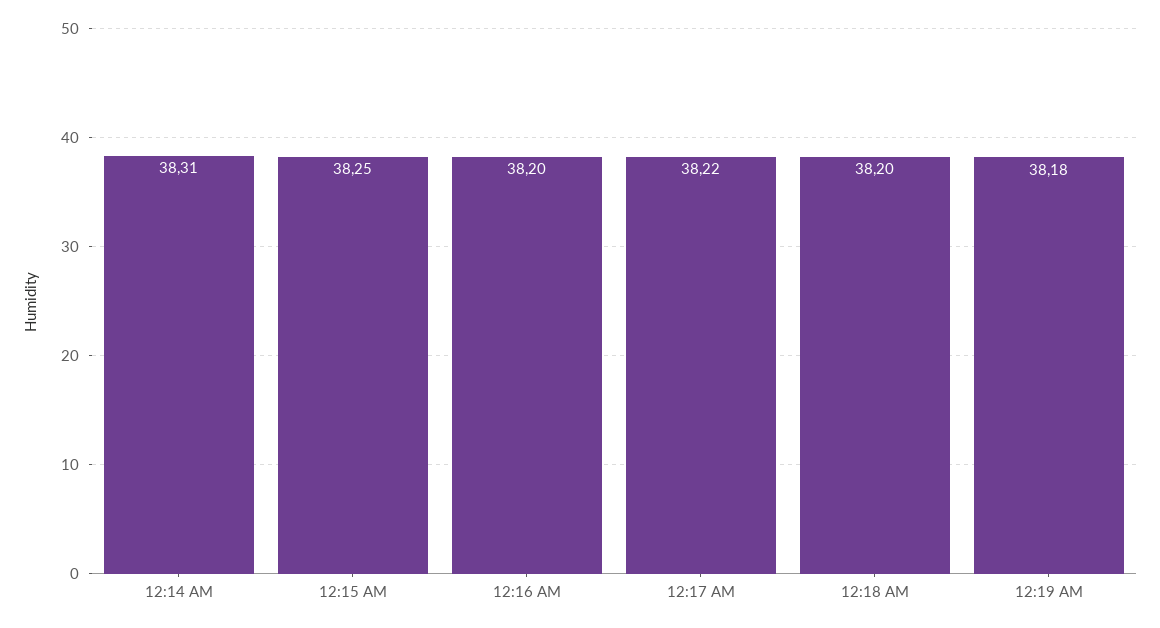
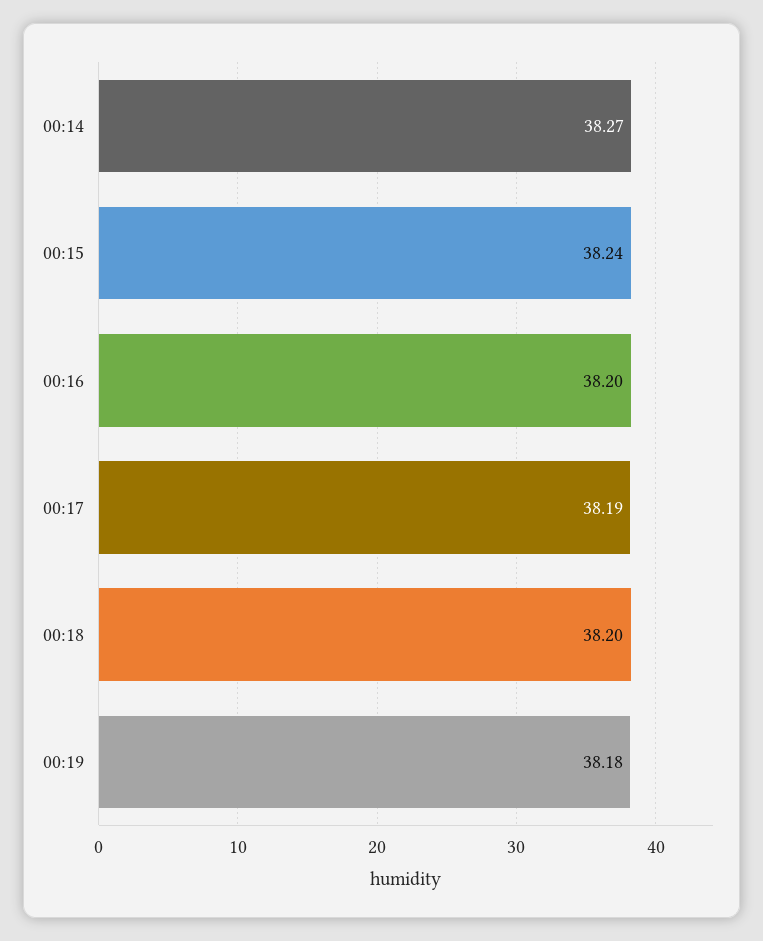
  {
-   "12:14 AM": 38.31,
+   "12:14 AM": 38.27,
-   "12:15 AM": 38.25,
+   "12:15 AM": 38.24,
    "12:16 AM": 38.2,
-   "12:17 AM": 38.22,
+   "12:17 AM": 38.19,
    "12:18 AM": 38.2,
    "12:19 AM": 38.18
  }

